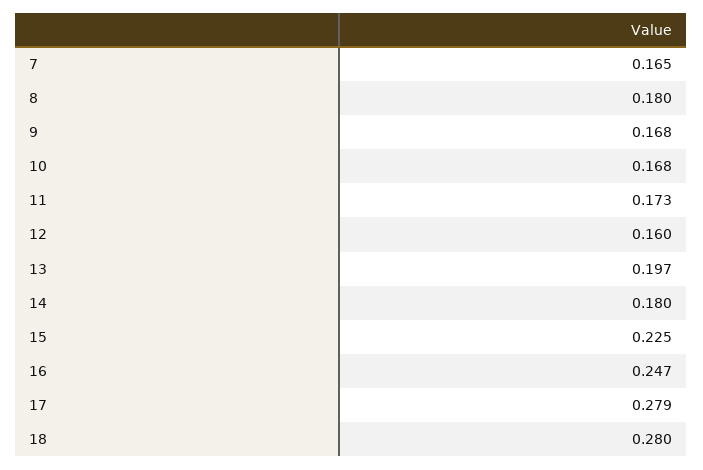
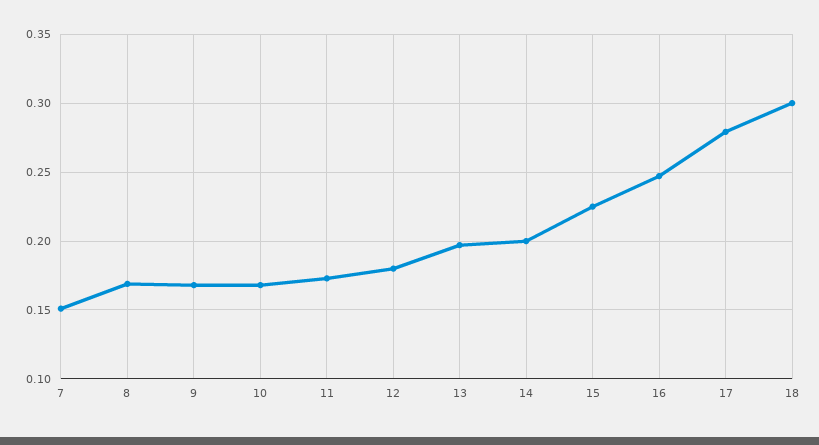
  {
-   "7": 0.165,
+   "7": 0.15,
-   "8": 0.18,
+   "8": 0.17,
    "9": 0.168,
    "10": 0.168,
    "11": 0.173,
-   "12": 0.16,
+   "12": 0.18,
    "13": 0.197,
-   "14": 0.18,
+   "14": 0.2,
    "15": 0.225,
    "16": 0.247,
    "17": 0.279,
-   "18": 0.28
+   "18": 0.3
  }

